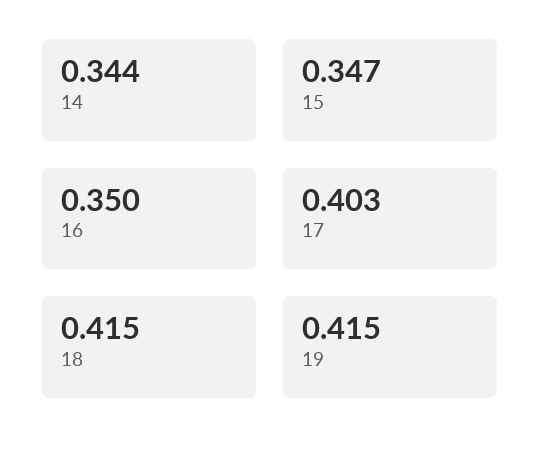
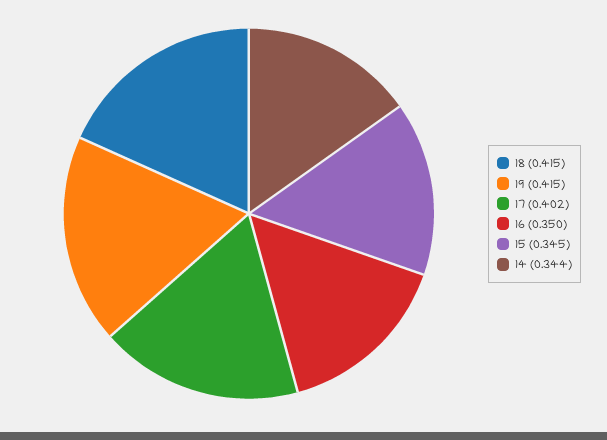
  {
    "14": 0.344,
-   "15": 0.347,
+   "15": 0.345,
    "16": 0.35,
-   "17": 0.403,
+   "17": 0.402,
    "18": 0.415,
    "19": 0.415
  }

